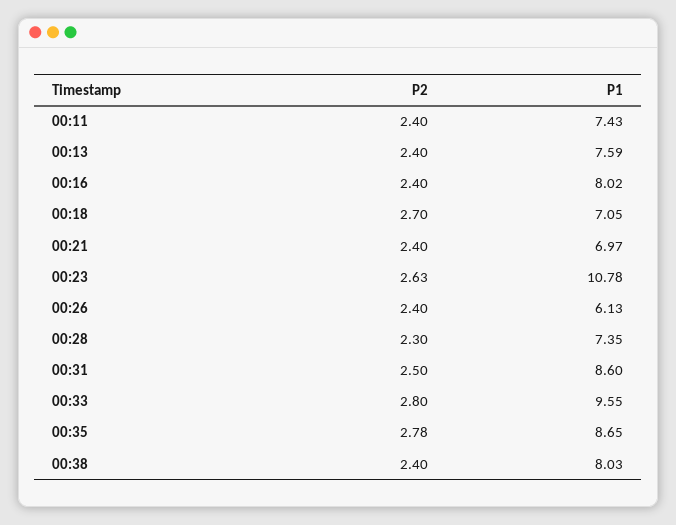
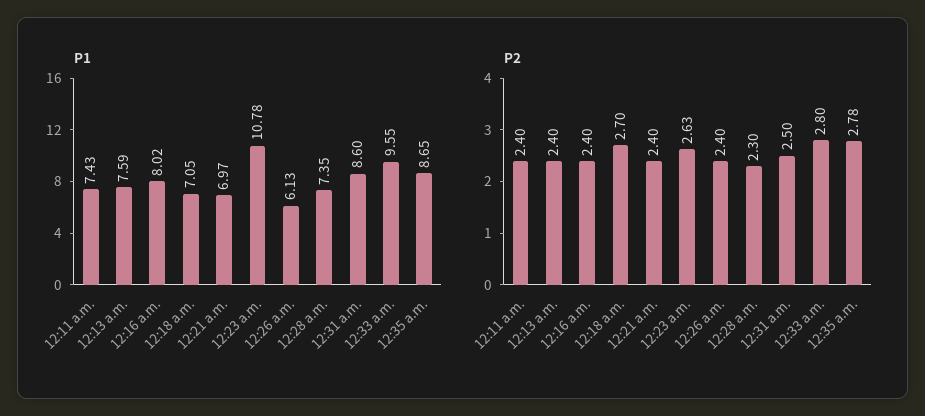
  {
    "P2": {
      "00:11": 2.4,
      "00:13": 2.4,
      "00:16": 2.4,
      "00:18": 2.7,
      "00:21": 2.4,
      "00:23": 2.63,
      "00:26": 2.4,
      "00:28": 2.3,
      "00:31": 2.5,
      "00:33": 2.8,
-     "00:35": 2.78,
+     "00:35": 2.78
-     "00:38": 2.4
    },
    "P1": {
      "00:11": 7.43,
      "00:13": 7.59,
      "00:16": 8.02,
      "00:18": 7.05,
      "00:21": 6.97,
      "00:23": 10.78,
      "00:26": 6.13,
      "00:28": 7.35,
      "00:31": 8.6,
      "00:33": 9.55,
-     "00:35": 8.65,
+     "00:35": 8.65
-     "00:38": 8.03
    }
  }

